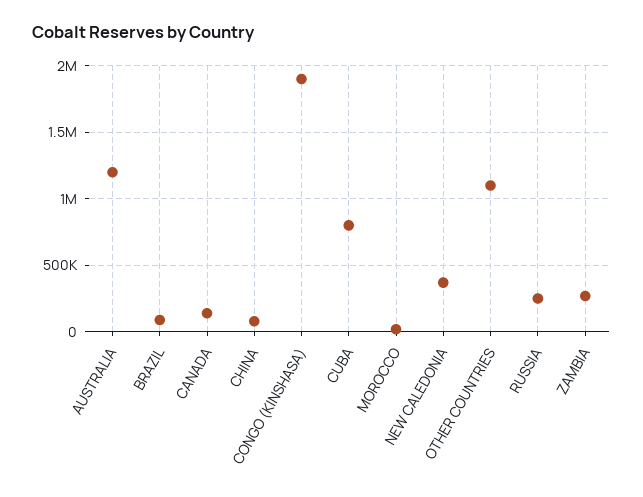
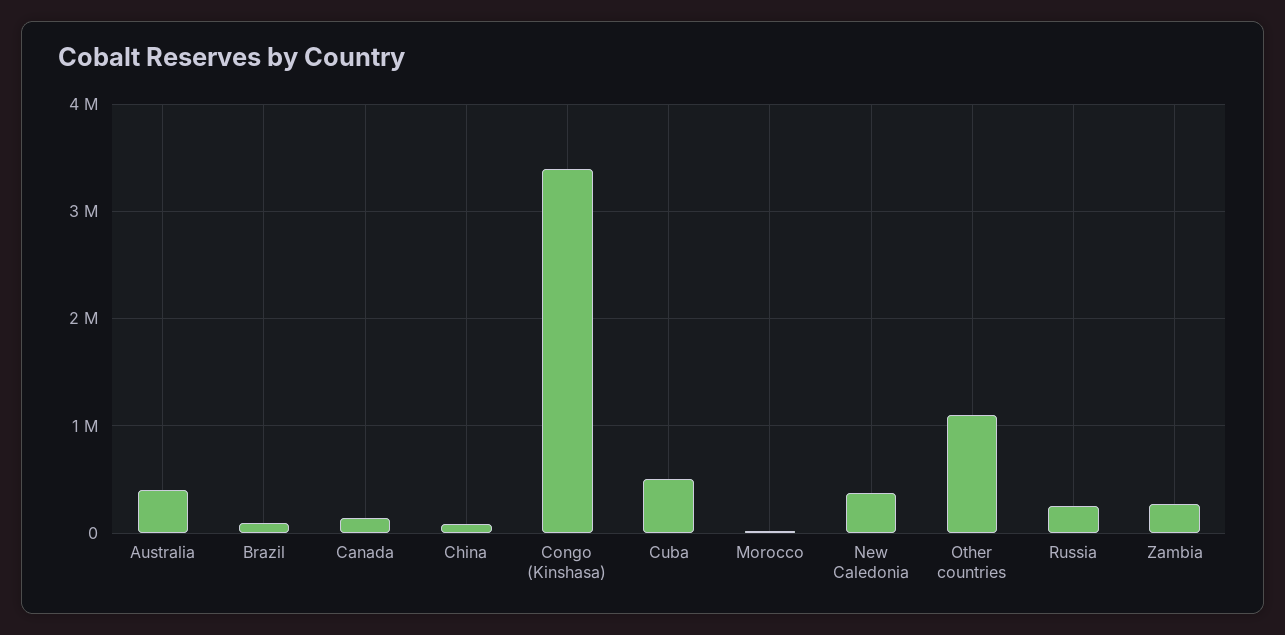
  {
-   "AUSTRALIA": 1200000,
+   "AUSTRALIA": 400000,
    "BRAZIL": 100000,
    "CANADA": 150000,
    "CHINA": 100000,
-   "CONGO (KINSHASA)": 1900000,
+   "CONGO (KINSHASA)": 3400000,
-   "CUBA": 800000,
+   "CUBA": 500000,
    "MOROCCO": 0,
    "NEW CALEDONIA": 350000,
    "OTHER COUNTRIES": 1100000,
    "RUSSIA": 250000,
    "ZAMBIA": 250000
  }

